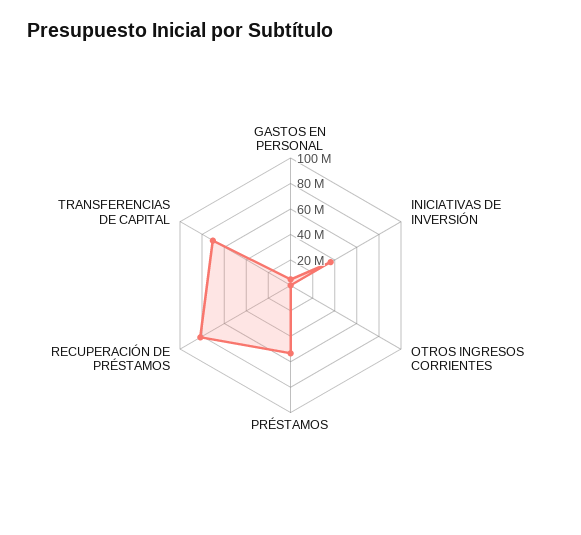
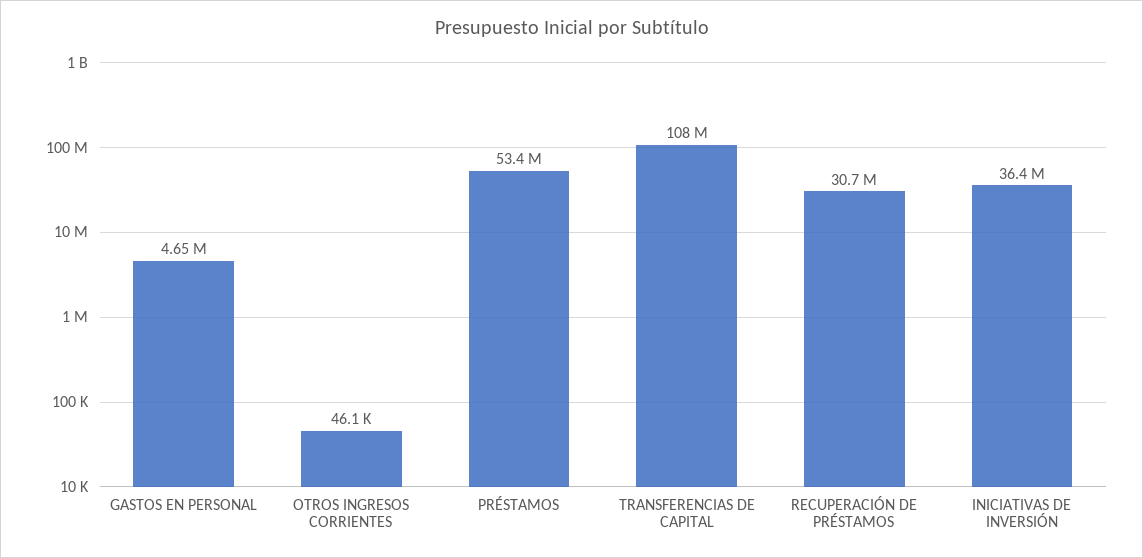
  {
    "GASTOS EN PERSONAL": 4650000,
    "INICIATIVAS DE INVERSIÓN": 36400000,
    "OTROS INGRESOS CORRIENTES": 46100,
    "PRÉSTAMOS": 53400000,
-   "RECUPERACIÓN DE PRÉSTAMOS": 80000000,
+   "RECUPERACIÓN DE PRÉSTAMOS": 30700000,
-   "TRANSFERENCIAS DE CAPITAL": 70000000
+   "TRANSFERENCIAS DE CAPITAL": 108000000
  }

